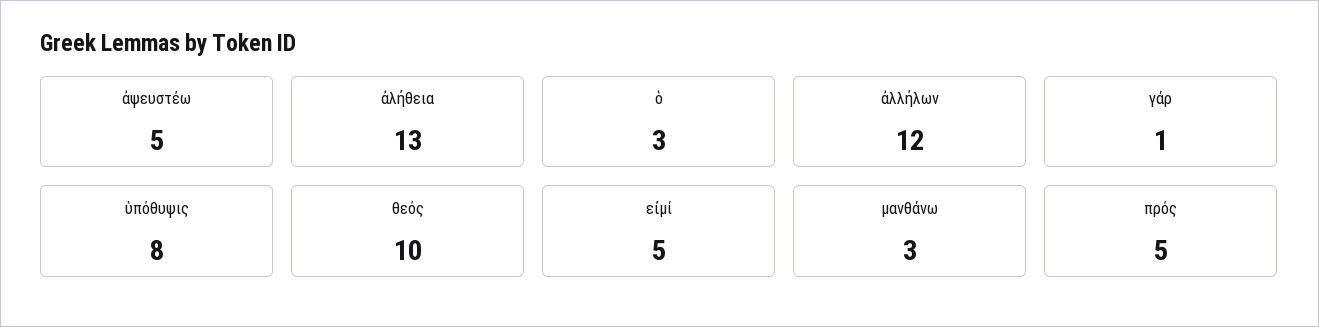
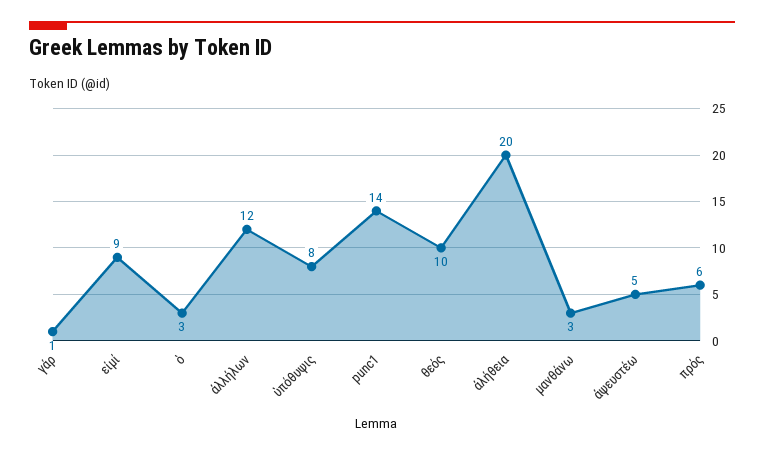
  {
    "ἀψευστέω": 5,
-   "ἀλήθεια": 13,
+   "ἀλήθεια": 20,
    "ὁ": 3,
    "ἀλλήλων": 12,
    "γάρ": 1,
    "ὑπόθυψις": 8,
    "θεός": 10,
-   "εἰμί": 5,
+   "εἰμί": 9,
    "μανθάνω": 3,
-   "πρός": 5
+   "πρός": 6,
+   "punc1": 14
  }

